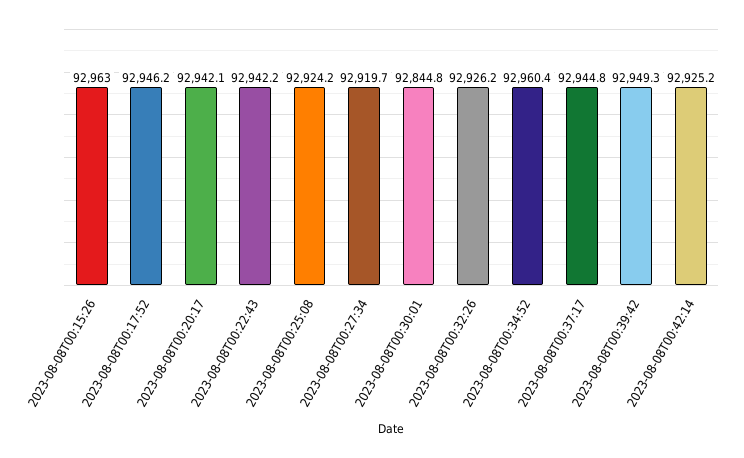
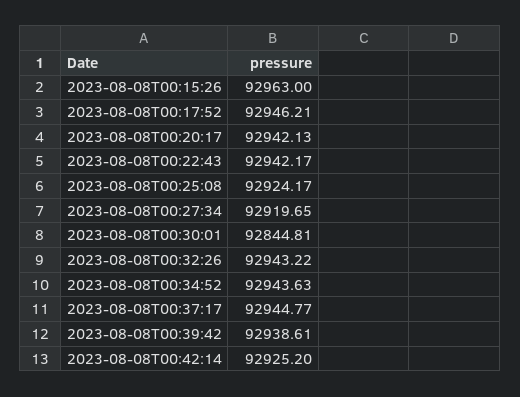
  {
    "2023-08-08T00:15:26": 92963,
    "2023-08-08T00:17:52": 92946.21,
    "2023-08-08T00:20:17": 92942.13,
    "2023-08-08T00:22:43": 92942.17,
    "2023-08-08T00:25:08": 92924.17,
    "2023-08-08T00:27:34": 92919.65,
    "2023-08-08T00:30:01": 92844.81,
-   "2023-08-08T00:32:26": 92926.2,
+   "2023-08-08T00:32:26": 92943.22,
-   "2023-08-08T00:34:52": 92960.4,
+   "2023-08-08T00:34:52": 92943.63,
    "2023-08-08T00:37:17": 92944.77,
-   "2023-08-08T00:39:42": 92949.3,
+   "2023-08-08T00:39:42": 92938.61,
    "2023-08-08T00:42:14": 92925.2
  }

